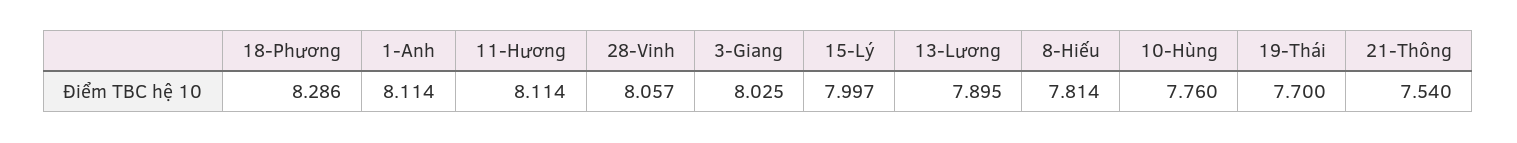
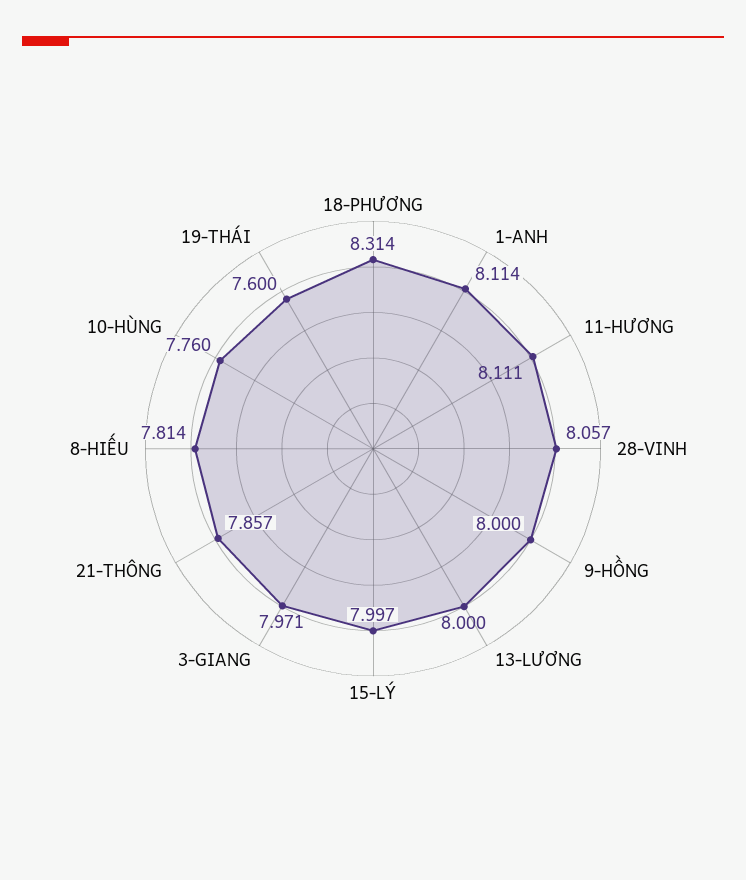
  {
-   "18-Phương": 8.286,
+   "18-Phương": 8.314,
    "1-Anh": 8.114,
-   "11-Hương": 8.114,
+   "11-Hương": 8.111,
    "28-Vinh": 8.057,
-   "3-Giang": 8.025,
+   "3-Giang": 7.971,
    "15-Lý": 7.997,
-   "13-Lương": 7.895,
+   "13-Lương": 8,
    "8-Hiếu": 7.814,
    "10-Hùng": 7.76,
-   "19-Thái": 7.7,
+   "19-Thái": 7.6,
-   "21-Thông": 7.54
+   "21-Thông": 7.857,
+   "9-HỒNG": 8
  }

